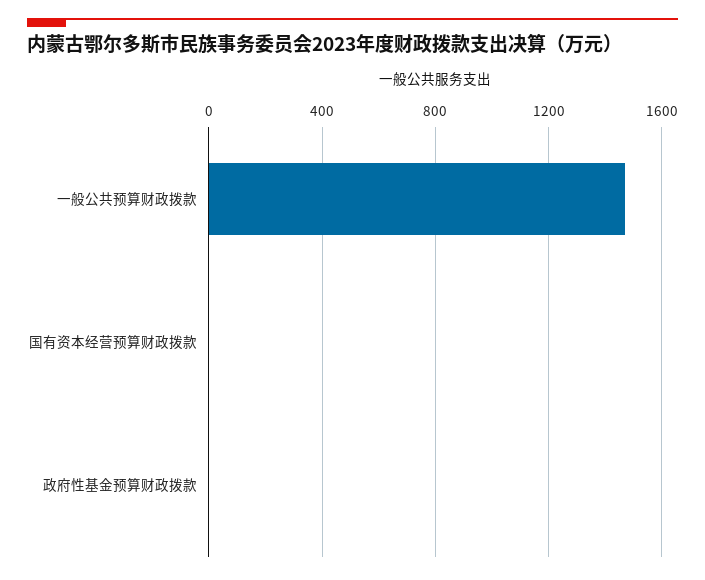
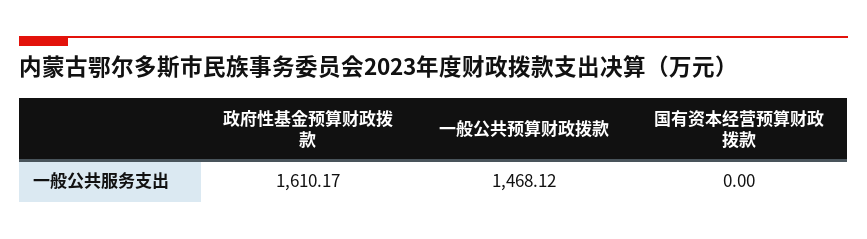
  {
    "一般公共预算财政拨款": 1468.12,
    "国有资本经营预算财政拨款": 0,
-   "政府性基金预算财政拨款": 0
+   "政府性基金预算财政拨款": 1610.17
  }

